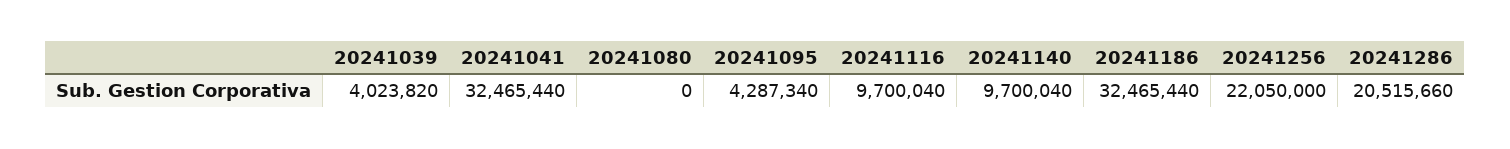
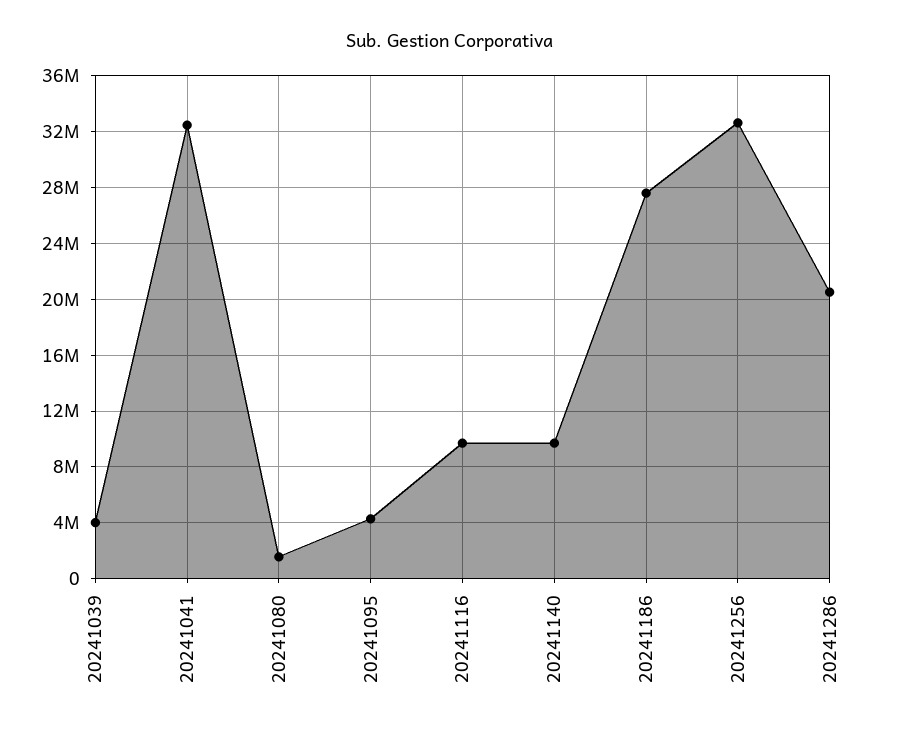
  {
    "20241039": 4023820,
    "20241041": 32465440,
-   "20241080": 0,
+   "20241080": 1500000,
    "20241095": 4287340,
    "20241116": 9700040,
    "20241140": 9700040,
-   "20241186": 32465440,
+   "20241186": 27500000,
-   "20241256": 22050000,
+   "20241256": 32500000,
    "20241286": 20515660
  }

